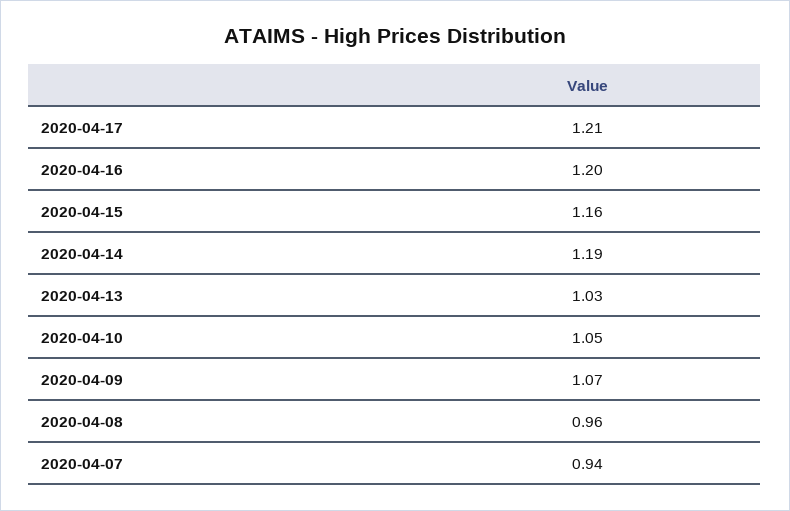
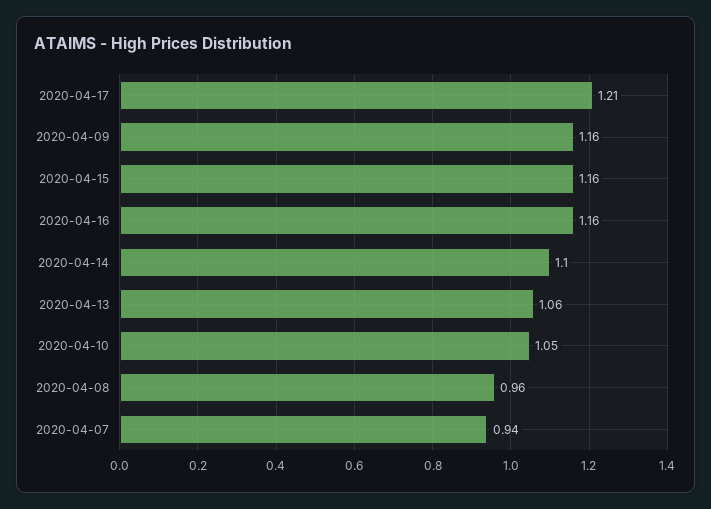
  {
    "2020-04-17": 1.21,
-   "2020-04-16": 1.2,
+   "2020-04-16": 1.16,
    "2020-04-15": 1.16,
-   "2020-04-14": 1.19,
+   "2020-04-14": 1.1,
-   "2020-04-13": 1.03,
+   "2020-04-13": 1.06,
    "2020-04-10": 1.05,
-   "2020-04-09": 1.07,
+   "2020-04-09": 1.16,
    "2020-04-08": 0.96,
    "2020-04-07": 0.94
  }

